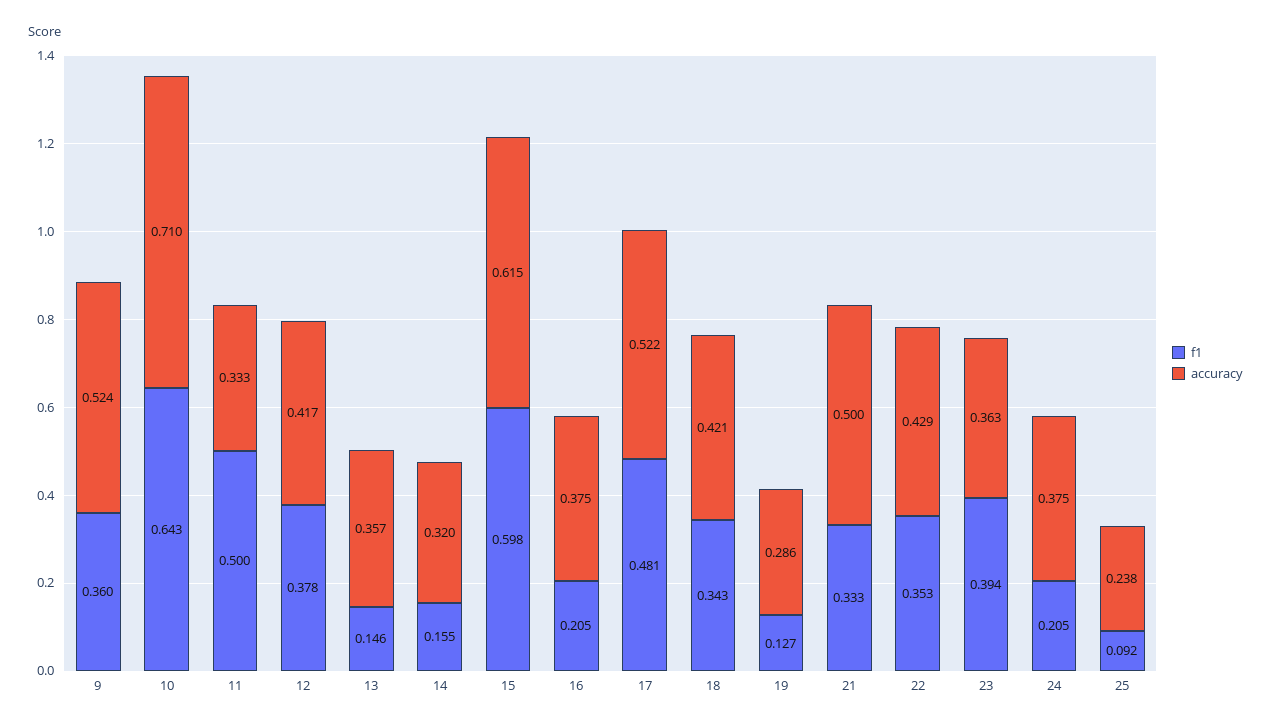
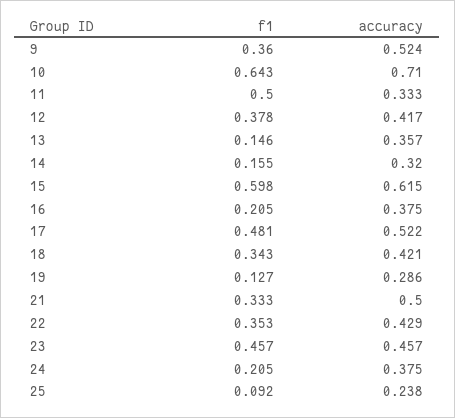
  {
    "f1": {
      "9": 0.36,
      "10": 0.643,
      "11": 0.5,
      "12": 0.378,
      "13": 0.146,
      "14": 0.155,
      "15": 0.598,
      "16": 0.205,
      "17": 0.481,
      "18": 0.343,
      "19": 0.127,
      "21": 0.333,
      "22": 0.353,
-     "23": 0.394,
+     "23": 0.457,
      "24": 0.205,
      "25": 0.092
    },
    "accuracy": {
      "9": 0.524,
      "10": 0.71,
      "11": 0.333,
      "12": 0.417,
      "13": 0.357,
      "14": 0.32,
      "15": 0.615,
      "16": 0.375,
      "17": 0.522,
      "18": 0.421,
      "19": 0.286,
      "21": 0.5,
      "22": 0.429,
-     "23": 0.363,
+     "23": 0.457,
      "24": 0.375,
      "25": 0.238
    }
  }

